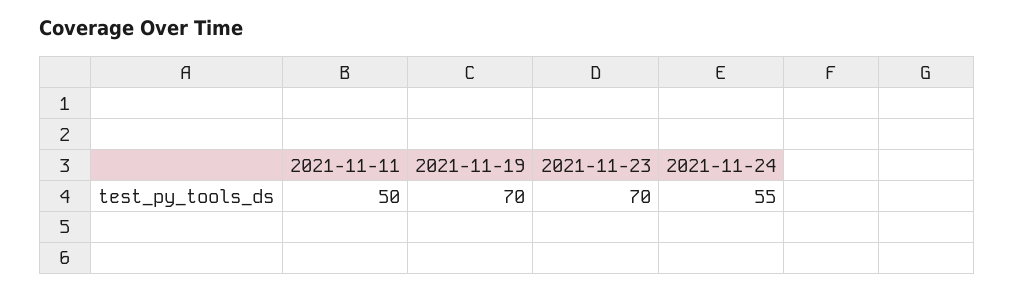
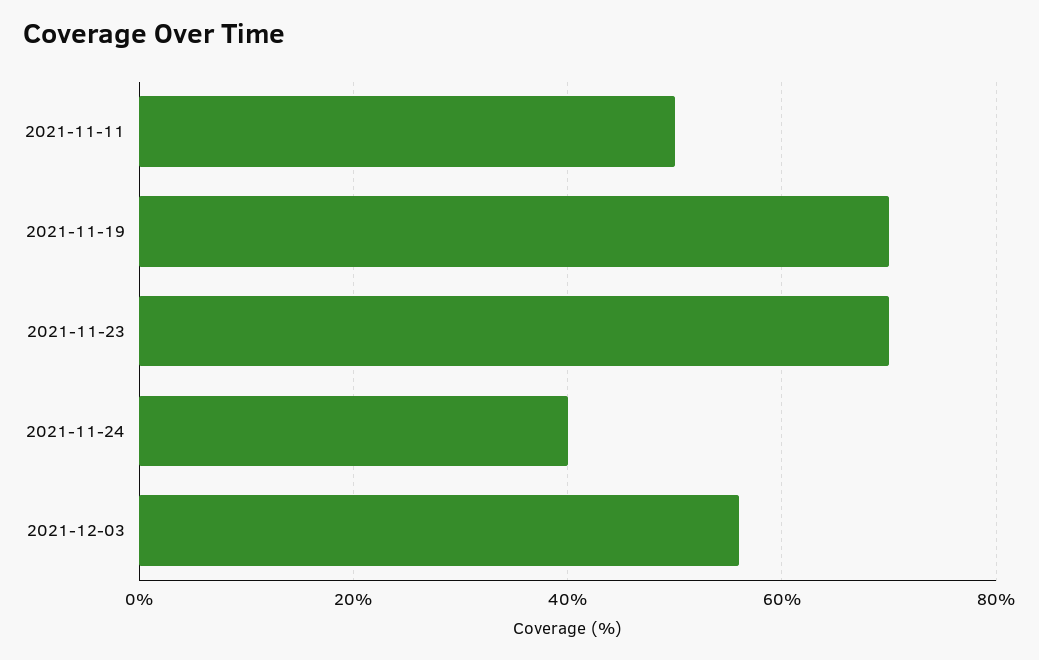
  {
    "2021-11-11": 50,
    "2021-11-19": 70,
    "2021-11-23": 70,
-   "2021-11-24": 55
+   "2021-11-24": 40,
+   "2021-12-03": 55
  }

